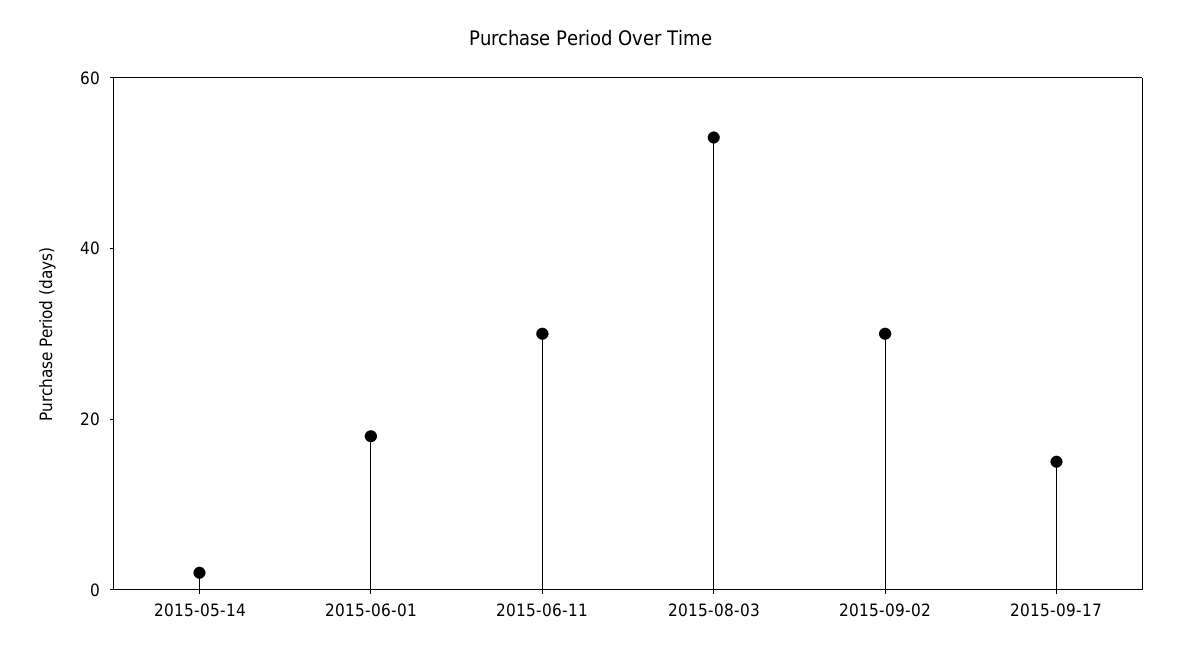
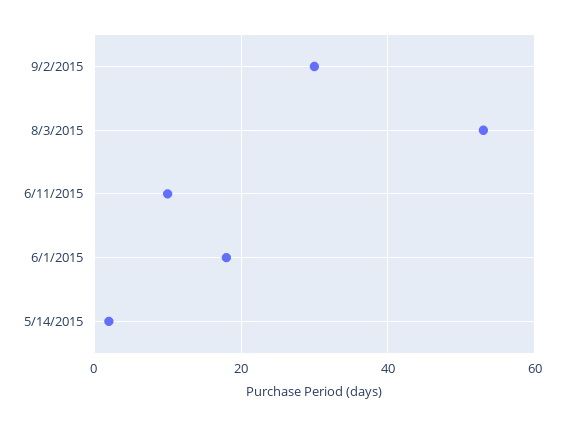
  {
    "2015-05-14": 0,
    "2015-06-01": 20,
-   "2015-06-11": 30,
+   "2015-06-11": 10,
    "2015-08-03": 55,
-   "2015-09-02": 30,
+   "2015-09-02": 30
-   "2015-09-17": 15
  }

